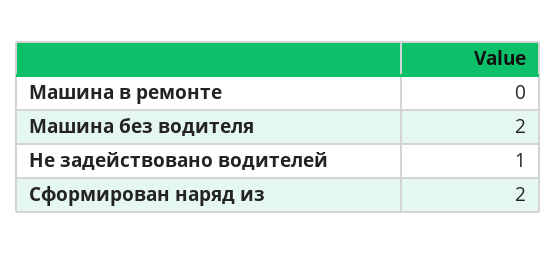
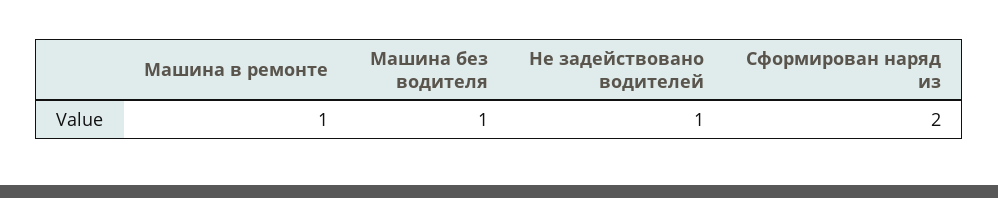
  {
-   "Машина в ремонте": 0,
+   "Машина в ремонте": 1,
-   "Машина без водителя": 2,
+   "Машина без водителя": 1,
    "Не задействовано водителей": 1,
    "Сформирован наряд из": 2
  }

